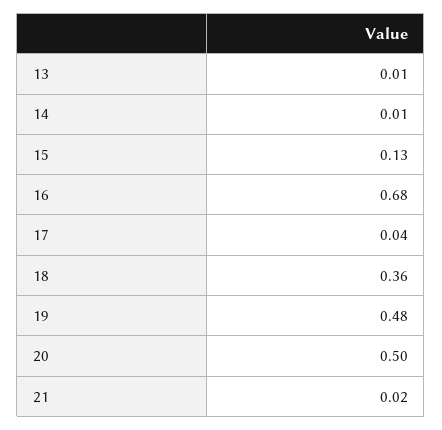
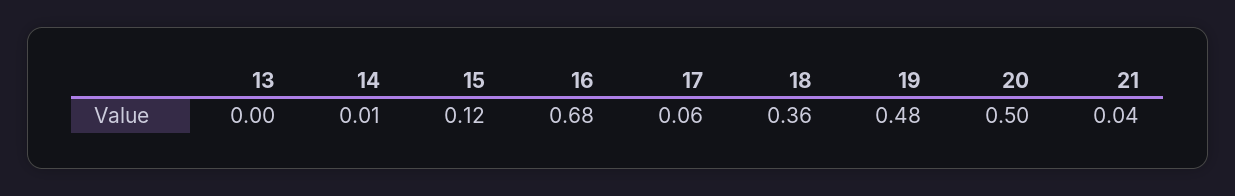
  {
-   "13": 0.01,
+   "13": 0,
    "14": 0.01,
-   "15": 0.13,
+   "15": 0.12,
    "16": 0.68,
-   "17": 0.04,
+   "17": 0.06,
    "18": 0.36,
    "19": 0.48,
    "20": 0.5,
-   "21": 0.02
+   "21": 0.04
  }

